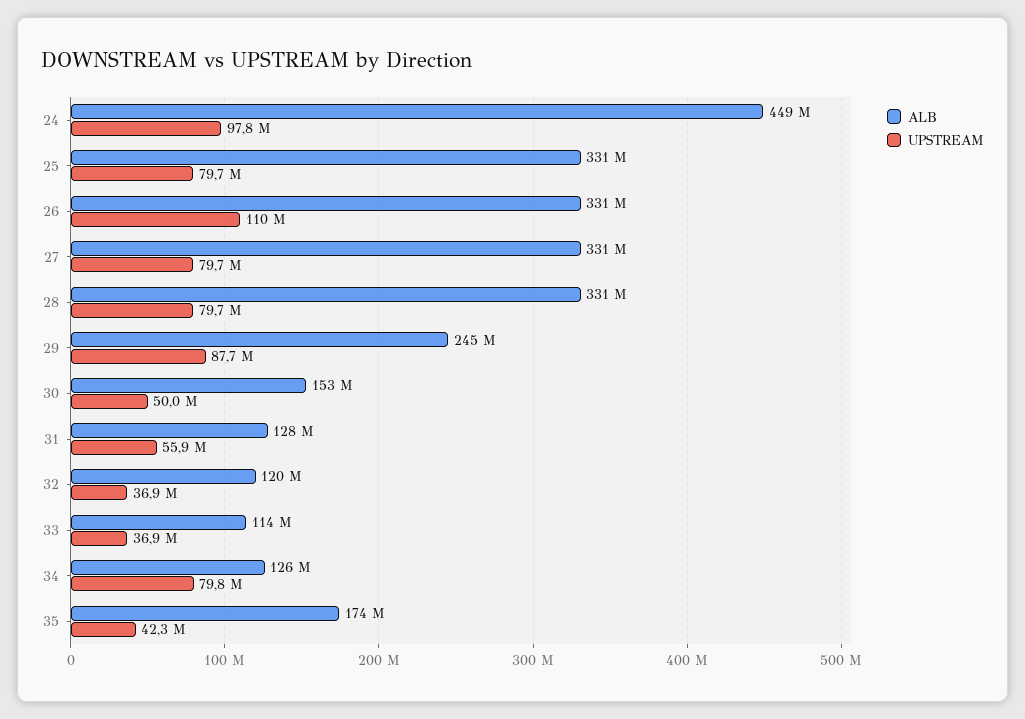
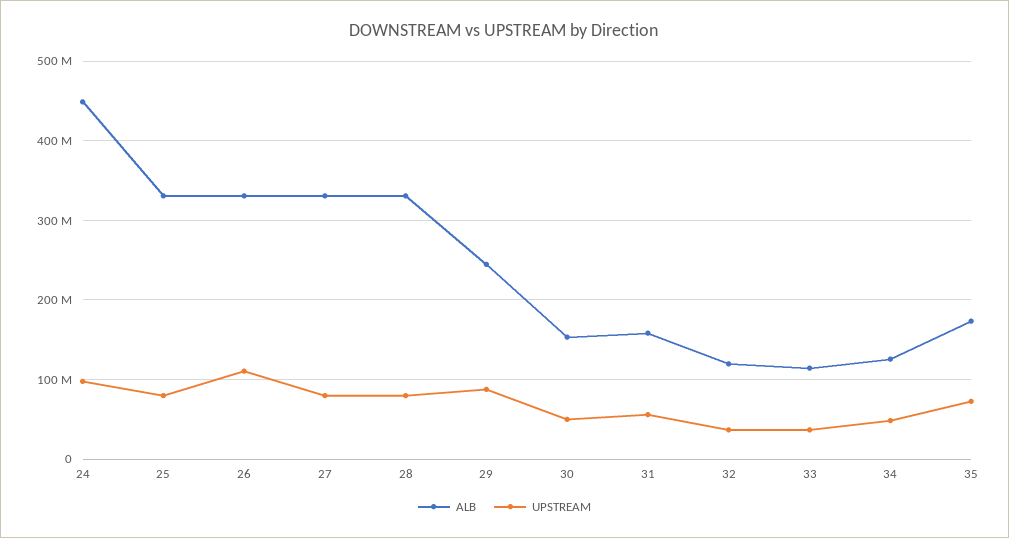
  {
    "ALB": {
      "24": 449000000,
      "25": 331000000,
      "26": 331000000,
      "27": 331000000,
      "28": 331000000,
      "29": 245000000,
      "30": 153000000,
-     "31": 128000000,
+     "31": 160000000,
      "32": 120000000,
      "33": 114000000,
      "34": 126000000,
      "35": 174000000
    },
    "UPSTREAM": {
      "24": 97800000,
      "25": 79700000,
      "26": 110000000,
      "27": 79700000,
      "28": 79700000,
      "29": 87700000,
      "30": 50000000,
      "31": 55900000,
      "32": 36900000,
      "33": 36900000,
-     "34": 79800000,
+     "34": 50000000,
-     "35": 42300000
+     "35": 70000000
    }
  }

